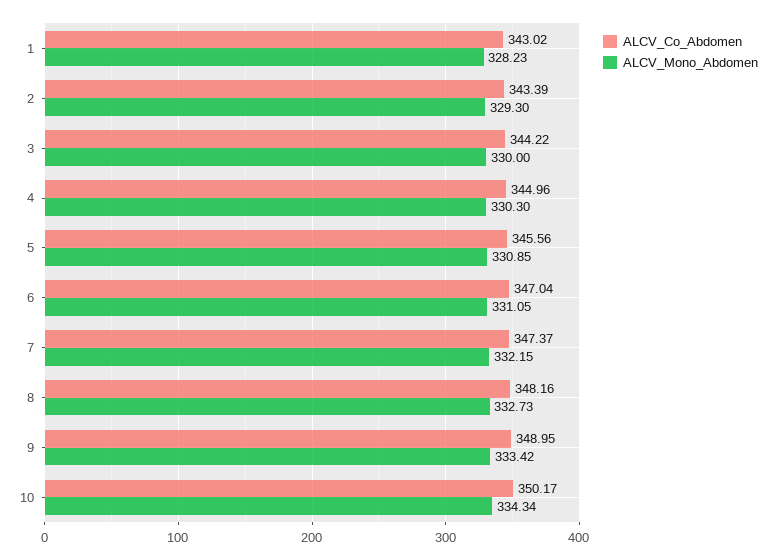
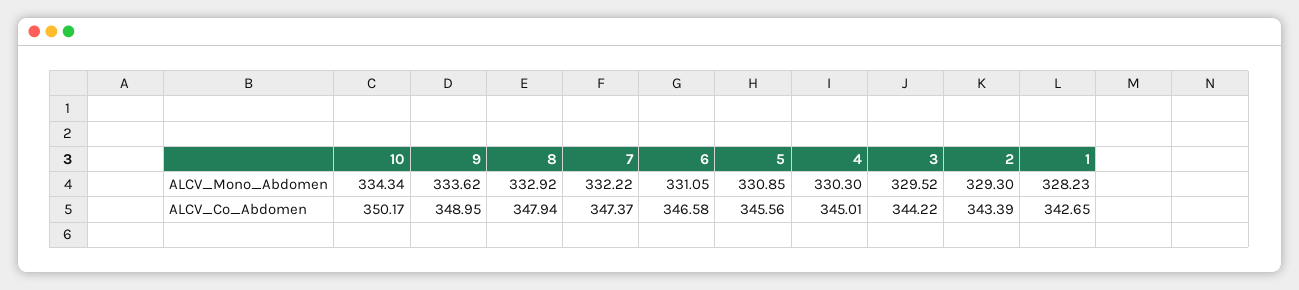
  {
    "ALCV_Co_Abdomen": {
-     "1": 343.02,
+     "1": 342.65,
      "2": 343.39,
      "3": 344.22,
-     "4": 344.96,
+     "4": 345.01,
      "5": 345.56,
-     "6": 347.04,
+     "6": 346.58,
      "7": 347.37,
-     "8": 348.16,
+     "8": 347.94,
      "9": 348.95,
      "10": 350.17
    },
    "ALCV_Mono_Abdomen": {
      "1": 328.23,
      "2": 329.3,
-     "3": 330,
+     "3": 329.52,
      "4": 330.3,
      "5": 330.85,
      "6": 331.05,
-     "7": 332.15,
+     "7": 332.22,
-     "8": 332.73,
+     "8": 332.92,
-     "9": 333.42,
+     "9": 333.62,
      "10": 334.34
    }
  }

